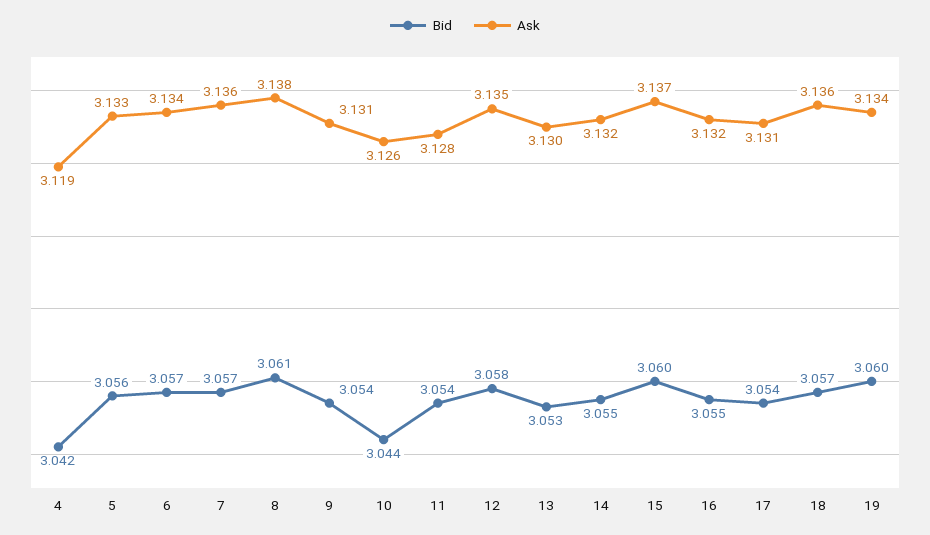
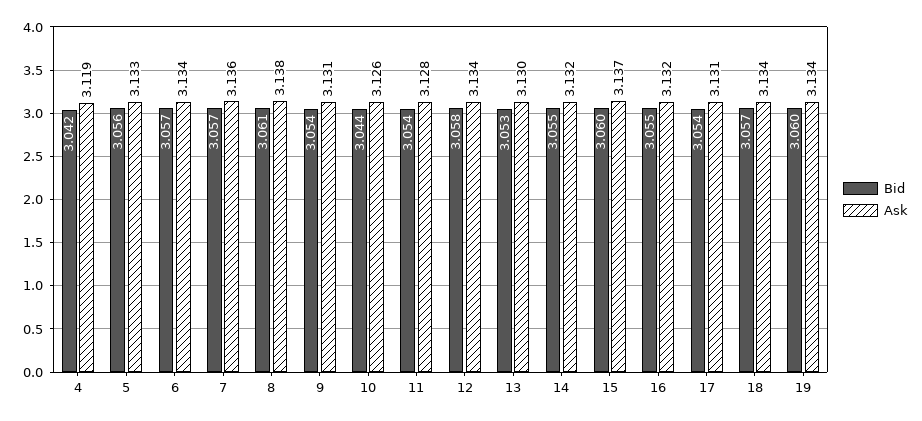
  {
    "Bid": {
      "4": 3.042,
      "5": 3.056,
      "6": 3.057,
      "7": 3.057,
      "8": 3.061,
      "9": 3.054,
      "10": 3.044,
      "11": 3.054,
      "12": 3.058,
      "13": 3.053,
      "14": 3.055,
      "15": 3.06,
      "16": 3.055,
      "17": 3.054,
      "18": 3.057,
      "19": 3.06
    },
    "Ask": {
      "4": 3.119,
      "5": 3.133,
      "6": 3.134,
      "7": 3.136,
      "8": 3.138,
      "9": 3.131,
      "10": 3.126,
      "11": 3.128,
-     "12": 3.135,
+     "12": 3.134,
      "13": 3.13,
      "14": 3.132,
      "15": 3.137,
      "16": 3.132,
      "17": 3.131,
-     "18": 3.136,
+     "18": 3.134,
      "19": 3.134
    }
  }

